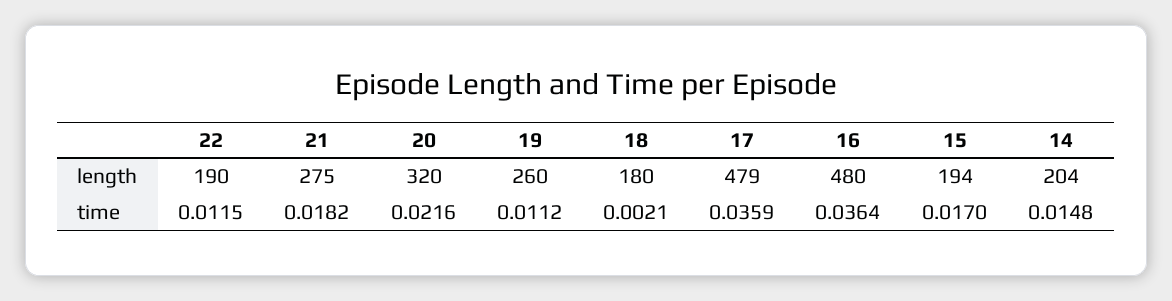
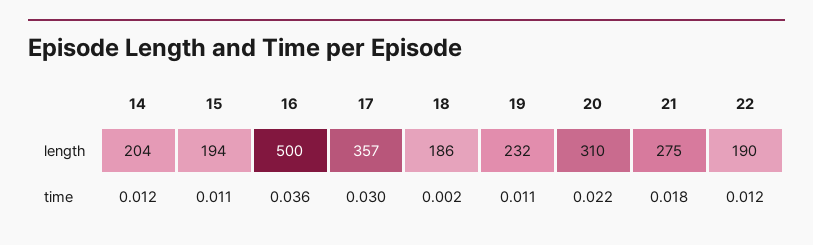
  {
    "22": {
      "length": 190,
      "time": 0.0115
    },
    "21": {
      "length": 275,
      "time": 0.0182
    },
    "20": {
-     "length": 320,
+     "length": 310,
      "time": 0.0216
    },
    "19": {
-     "length": 260,
+     "length": 232,
      "time": 0.0112
    },
    "18": {
-     "length": 180,
+     "length": 186,
      "time": 0.0021
    },
    "17": {
-     "length": 479,
+     "length": 357,
-     "time": 0.0359
+     "time": 0.03
    },
    "16": {
-     "length": 480,
+     "length": 500,
      "time": 0.0364
    },
    "15": {
      "length": 194,
-     "time": 0.017
+     "time": 0.011
    },
    "14": {
      "length": 204,
-     "time": 0.0148
+     "time": 0.012
    }
  }

